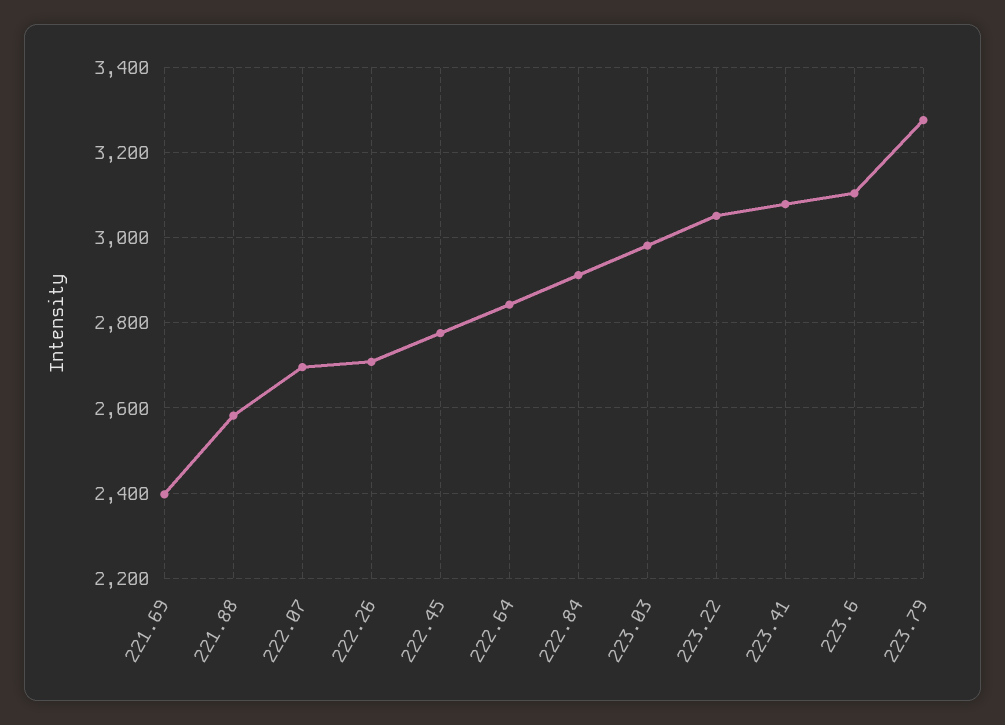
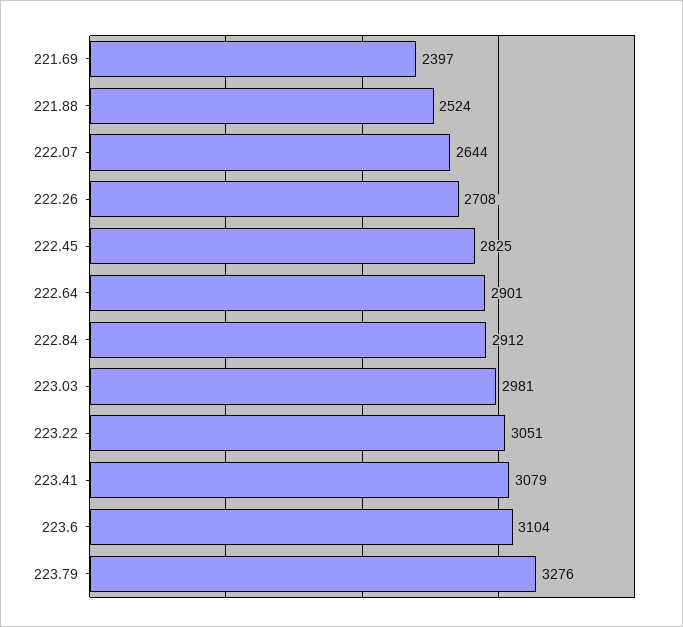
  {
    "221.69": 2397,
-   "221.88": 2580,
+   "221.88": 2524,
-   "222.07": 2700,
+   "222.07": 2644,
    "222.26": 2708,
-   "222.45": 2780,
+   "222.45": 2825,
-   "222.64": 2840,
+   "222.64": 2901,
    "222.84": 2912,
    "223.03": 2981,
    "223.22": 3051,
    "223.41": 3079,
    "223.6": 3104,
    "223.79": 3276
  }

